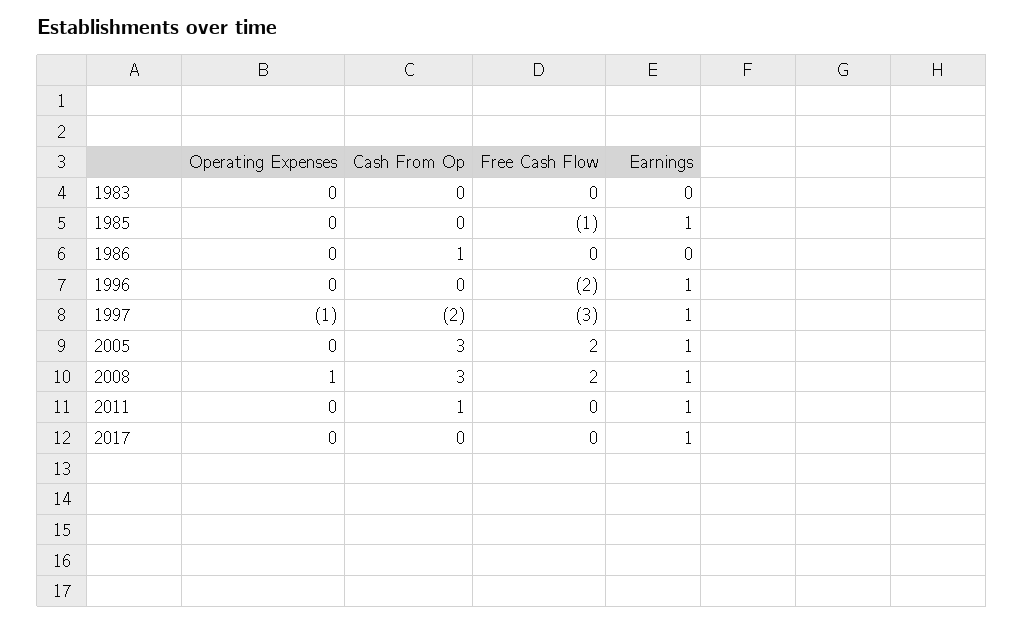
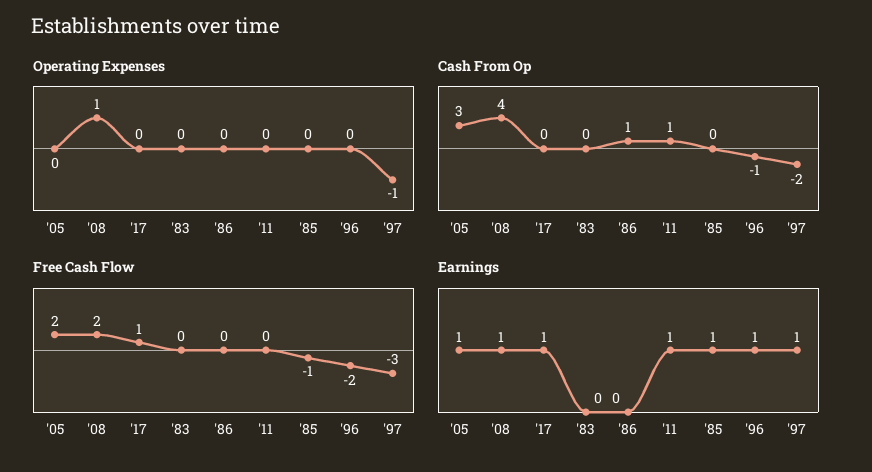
  {
    "Operating Expenses": {
      "1983": 0,
      "1985": 0,
      "1986": 0,
      "1996": 0,
      "1997": -1,
      "2005": 0,
      "2008": 1,
      "2011": 0,
      "2017": 0
    },
    "Cash From Op": {
      "1983": 0,
      "1985": 0,
      "1986": 1,
-     "1996": 0,
+     "1996": -1,
      "1997": -2,
      "2005": 3,
-     "2008": 3,
+     "2008": 4,
      "2011": 1,
      "2017": 0
    },
    "Free Cash Flow": {
      "1983": 0,
      "1985": -1,
      "1986": 0,
      "1996": -2,
      "1997": -3,
      "2005": 2,
      "2008": 2,
      "2011": 0,
-     "2017": 0
+     "2017": 1
    },
    "Earnings": {
      "1983": 0,
      "1985": 1,
      "1986": 0,
      "1996": 1,
      "1997": 1,
      "2005": 1,
      "2008": 1,
      "2011": 1,
      "2017": 1
    }
  }

